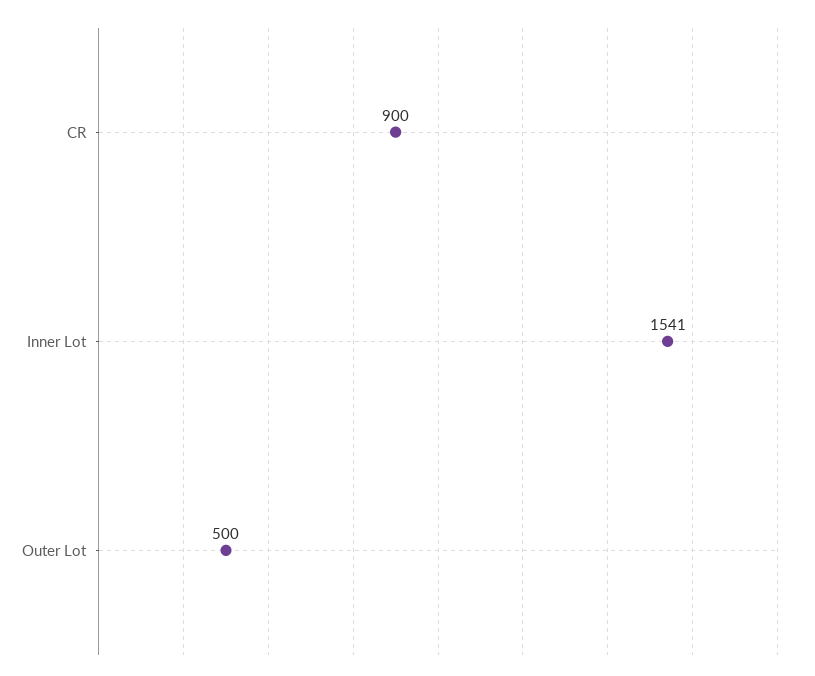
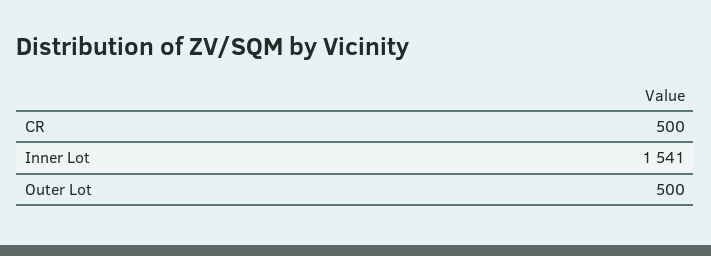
  {
-   "CR": 900,
+   "CR": 500,
    "Inner Lot": 1541,
    "Outer Lot": 500
  }

